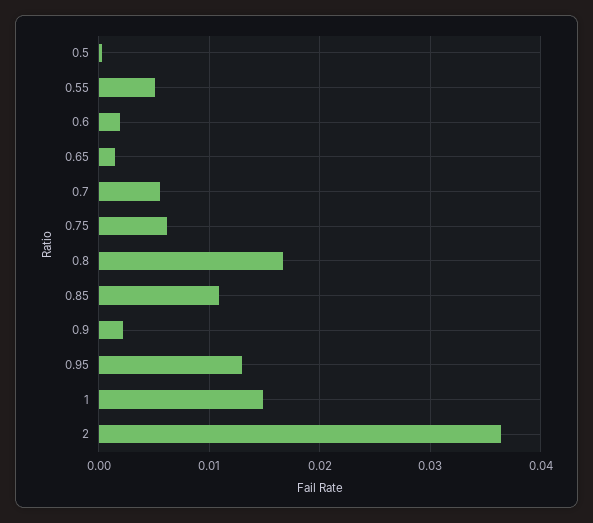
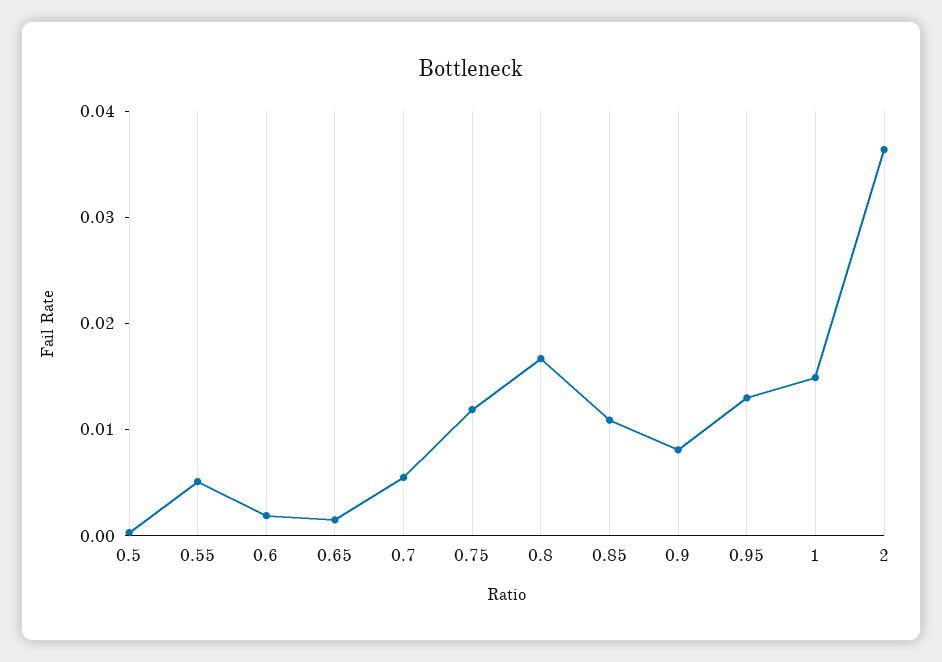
  {
    "0.5": 0,
    "0.55": 0.005,
    "0.6": 0.002,
    "0.65": 0.002,
    "0.7": 0.006,
-   "0.75": 0.006,
+   "0.75": 0.012,
    "0.8": 0.017,
    "0.85": 0.011,
-   "0.9": 0.002,
+   "0.9": 0.008,
    "0.95": 0.013,
    "1": 0.015,
    "2": 0.036
  }

